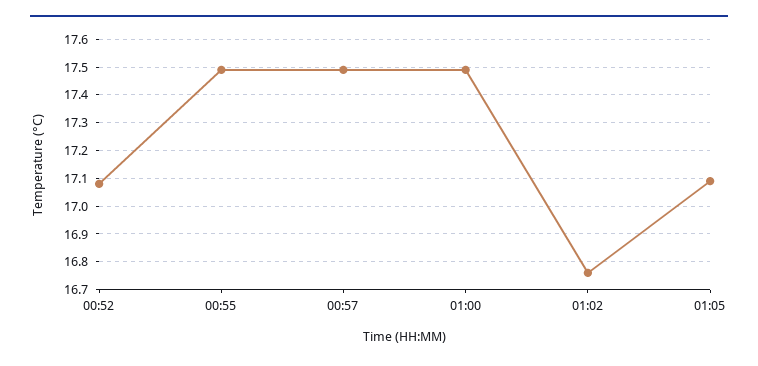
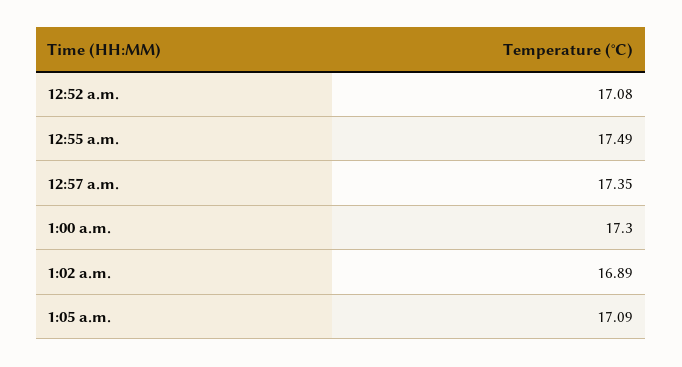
  {
    "00:52": 17.08,
    "00:55": 17.49,
-   "00:57": 17.5,
+   "00:57": 17.35,
-   "01:00": 17.5,
+   "01:00": 17.3,
-   "01:02": 16.75,
+   "01:02": 16.89,
    "01:05": 17.09
  }

